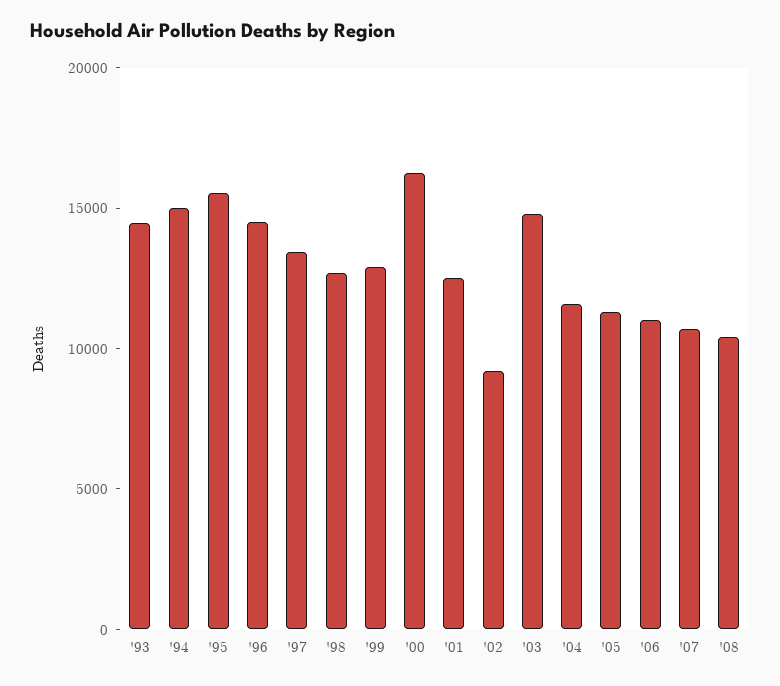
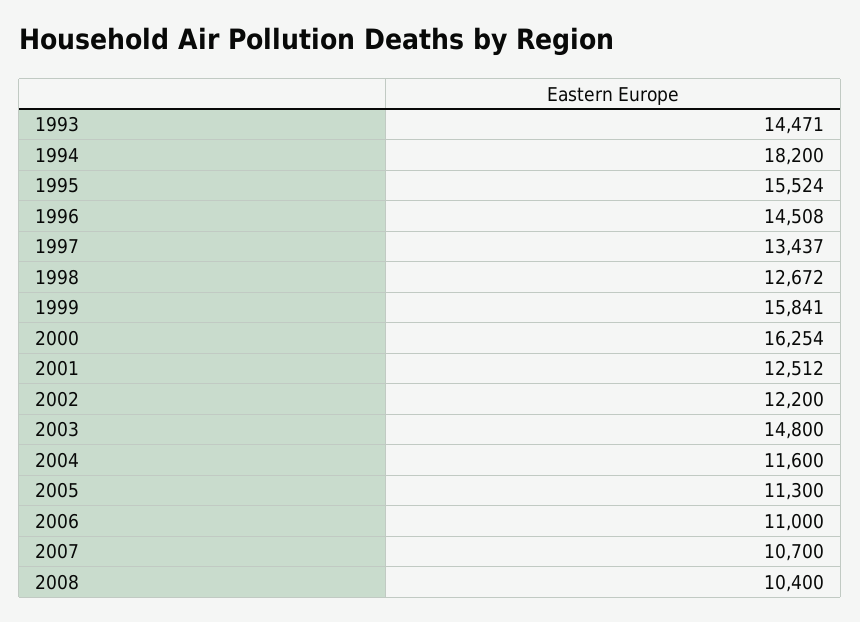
  {
    "'93": 14471,
-   "'94": 15000,
+   "'94": 18200,
    "'95": 15524,
    "'96": 14508,
    "'97": 13437,
    "'98": 12672,
-   "'99": 13000,
+   "'99": 15841,
    "'00": 16254,
    "'01": 12512,
-   "'02": 9000,
+   "'02": 12200,
    "'03": 14800,
    "'04": 11600,
    "'05": 11300,
    "'06": 11000,
    "'07": 10700,
    "'08": 10400
  }

